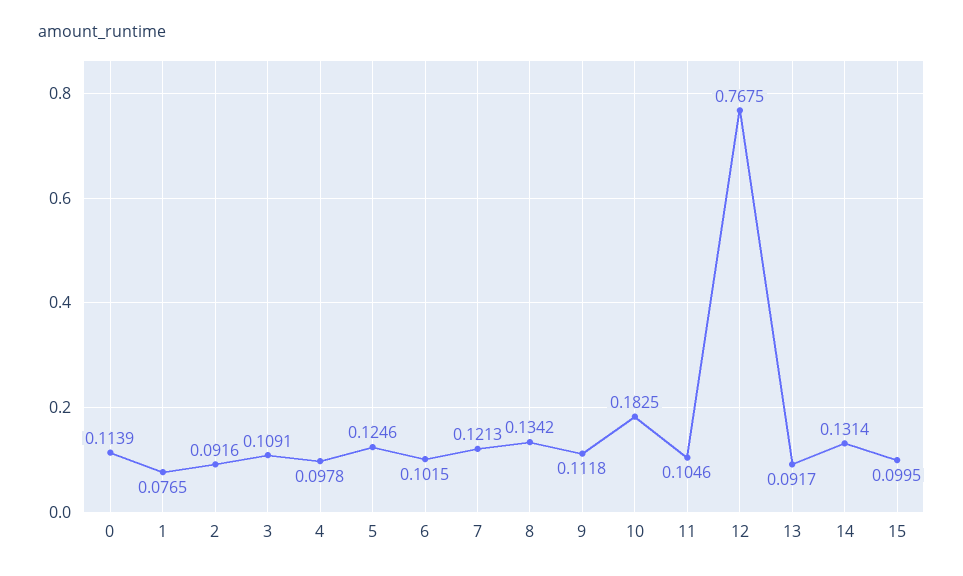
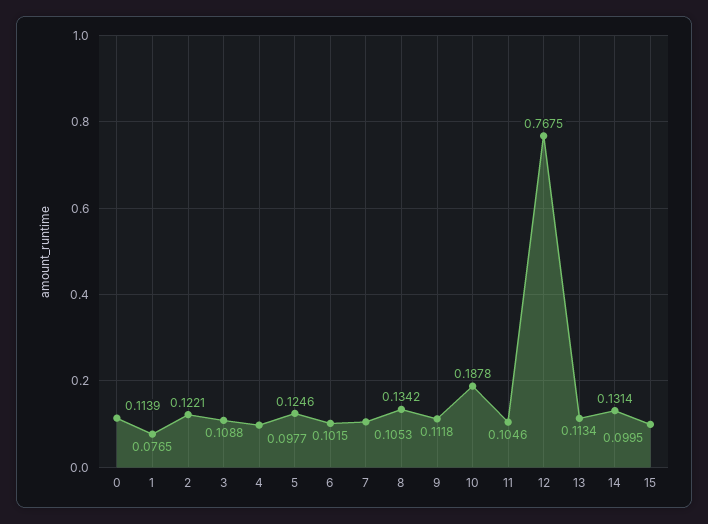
  {
    "0": 0.1139,
    "1": 0.0765,
-   "2": 0.0916,
+   "2": 0.1221,
-   "3": 0.1091,
+   "3": 0.1088,
-   "4": 0.0978,
+   "4": 0.0977,
    "5": 0.1246,
    "6": 0.1015,
-   "7": 0.1213,
+   "7": 0.1053,
    "8": 0.1342,
    "9": 0.1118,
-   "10": 0.1825,
+   "10": 0.1878,
    "11": 0.1046,
    "12": 0.7675,
-   "13": 0.0917,
+   "13": 0.1134,
    "14": 0.1314,
    "15": 0.0995
  }

